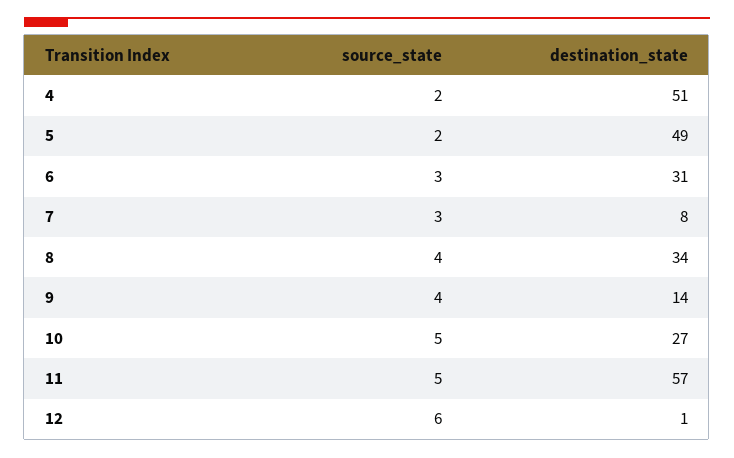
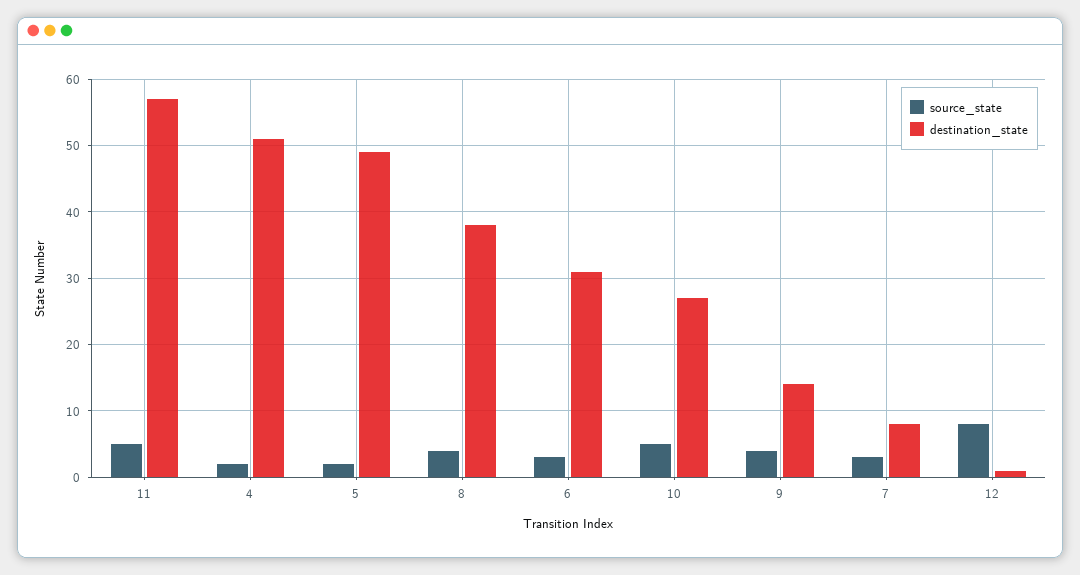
  {
    "source_state": {
      "4": 2,
      "5": 2,
      "6": 3,
      "7": 3,
      "8": 4,
      "9": 4,
      "10": 5,
      "11": 5,
-     "12": 6
+     "12": 8
    },
    "destination_state": {
      "4": 51,
      "5": 49,
      "6": 31,
      "7": 8,
-     "8": 34,
+     "8": 38,
      "9": 14,
      "10": 27,
      "11": 57,
      "12": 1
    }
  }

